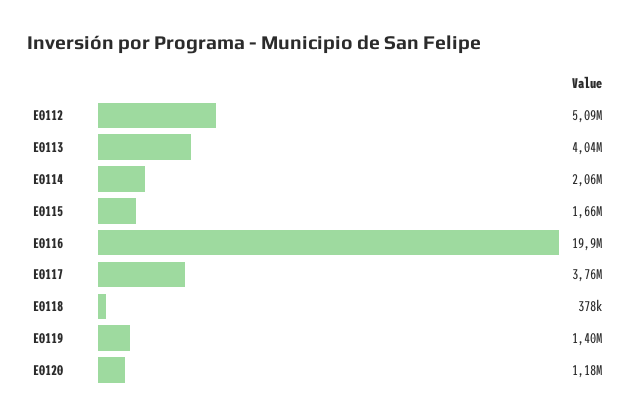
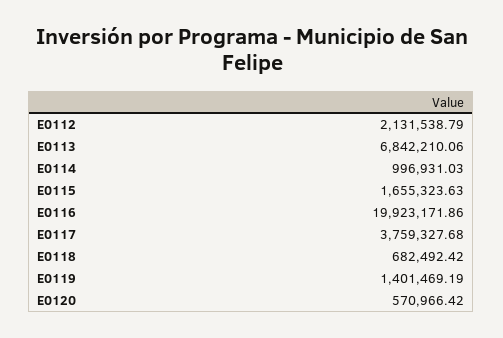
  {
-   "E0112": 5090000,
+   "E0112": 2131538.79,
-   "E0113": 4040000,
+   "E0113": 6842210.06,
-   "E0114": 2060000,
+   "E0114": 996931.03,
    "E0115": 1655323.63,
    "E0116": 19923171.86,
    "E0117": 3759327.68,
-   "E0118": 378000,
+   "E0118": 682492.42,
    "E0119": 1401469.19,
-   "E0120": 1180000
+   "E0120": 570966.42
  }

